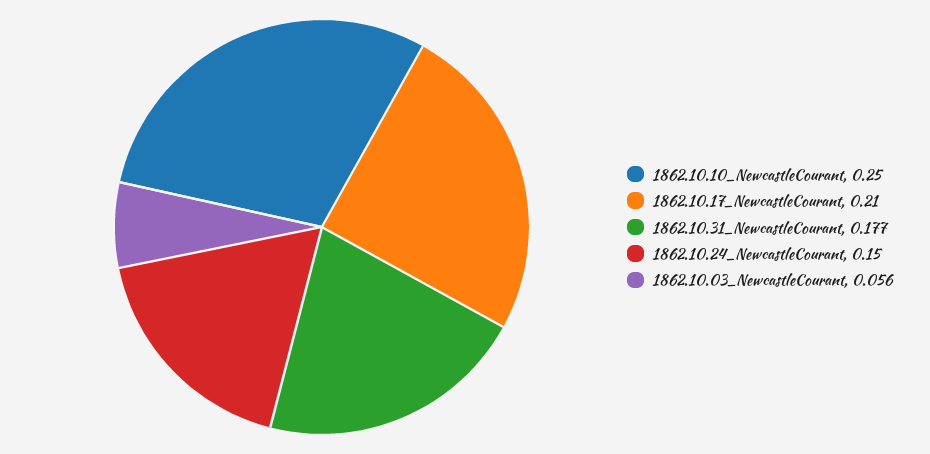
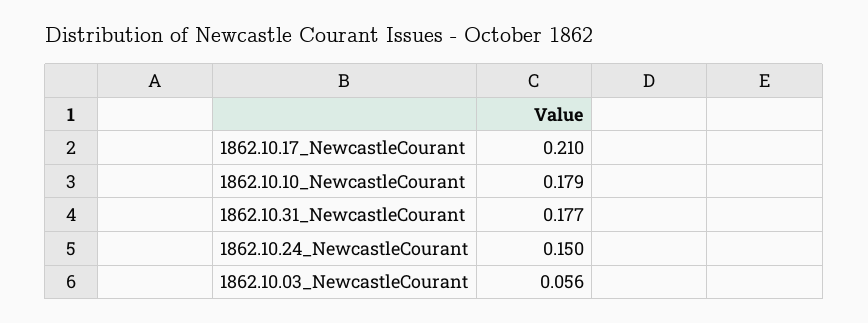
  {
-   "1862.10.10_NewcastleCourant": 0.25,
+   "1862.10.10_NewcastleCourant": 0.179,
    "1862.10.17_NewcastleCourant": 0.21,
    "1862.10.31_NewcastleCourant": 0.177,
    "1862.10.24_NewcastleCourant": 0.15,
    "1862.10.03_NewcastleCourant": 0.056
  }

